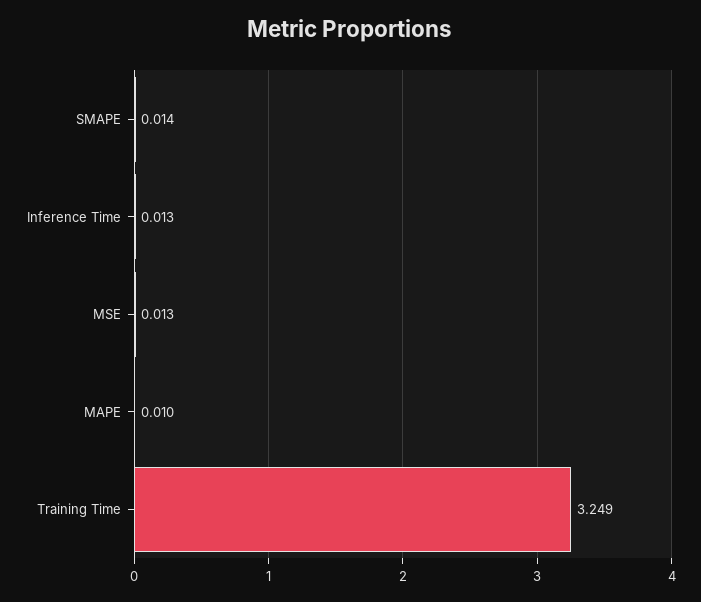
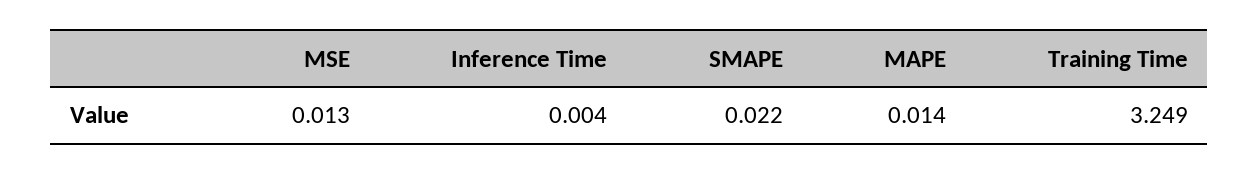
  {
-   "SMAPE": 0.014,
+   "SMAPE": 0.022,
-   "Inference Time": 0.013,
+   "Inference Time": 0.004,
    "MSE": 0.013,
-   "MAPE": 0.01,
+   "MAPE": 0.014,
    "Training Time": 3.249
  }

